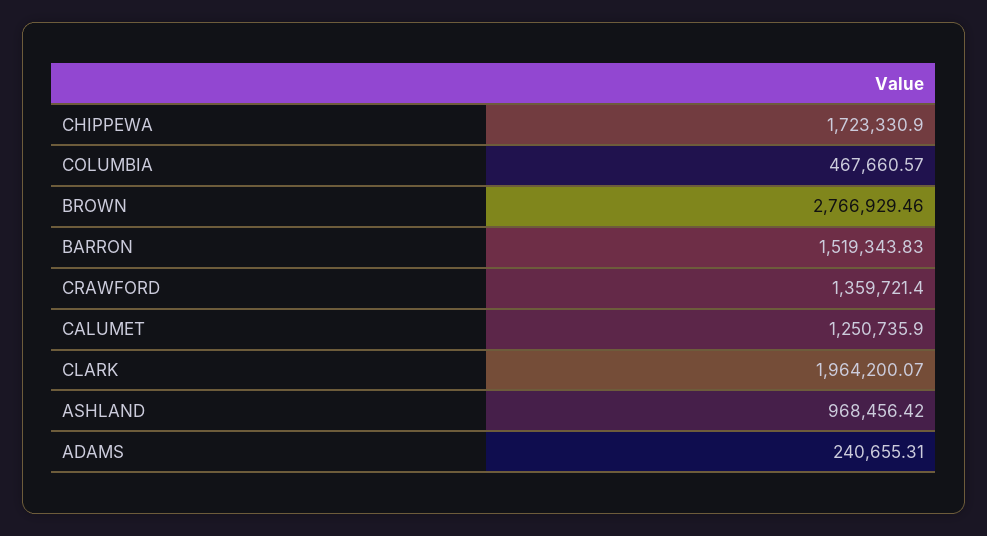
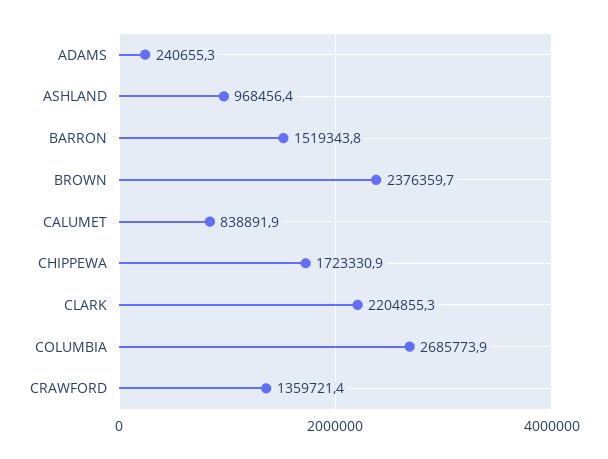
  {
    "CHIPPEWA": 1723330.9,
-   "COLUMBIA": 467660.57,
+   "COLUMBIA": 2685773.9,
-   "BROWN": 2766929.46,
+   "BROWN": 2376359.7,
    "BARRON": 1519343.83,
    "CRAWFORD": 1359721.4,
-   "CALUMET": 1250735.9,
+   "CALUMET": 838891.9,
-   "CLARK": 1964200.07,
+   "CLARK": 2204855.3,
    "ASHLAND": 968456.42,
    "ADAMS": 240655.31
  }

